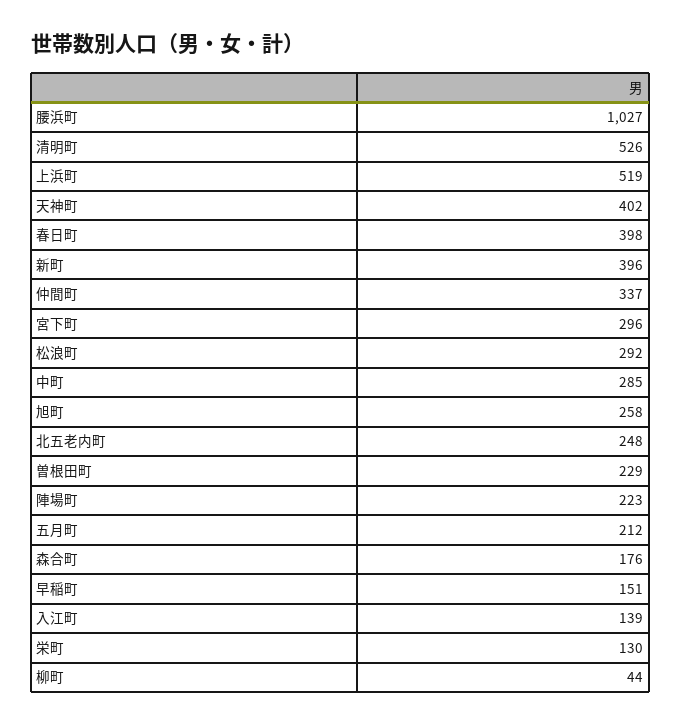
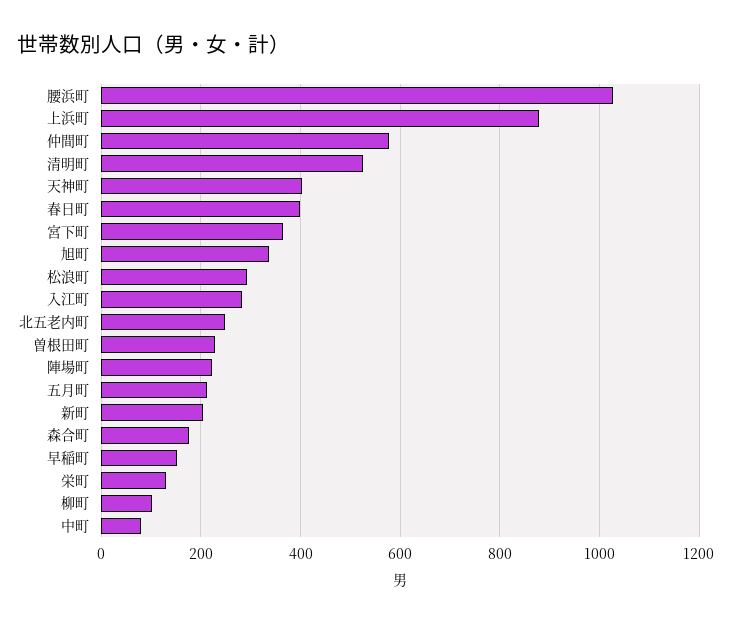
  {
    "腰浜町": 1027,
    "清明町": 526,
-   "上浜町": 519,
+   "上浜町": 880,
    "天神町": 402,
    "春日町": 398,
-   "新町": 396,
+   "新町": 200,
-   "仲間町": 337,
+   "仲間町": 580,
-   "宮下町": 296,
+   "宮下町": 360,
    "松浪町": 292,
-   "中町": 285,
+   "中町": 80,
-   "旭町": 258,
+   "旭町": 340,
    "北五老内町": 248,
    "曽根田町": 229,
    "陣場町": 223,
    "五月町": 212,
    "森合町": 176,
    "早稲町": 151,
-   "入江町": 139,
+   "入江町": 280,
    "栄町": 130,
-   "柳町": 44
+   "柳町": 100
  }

